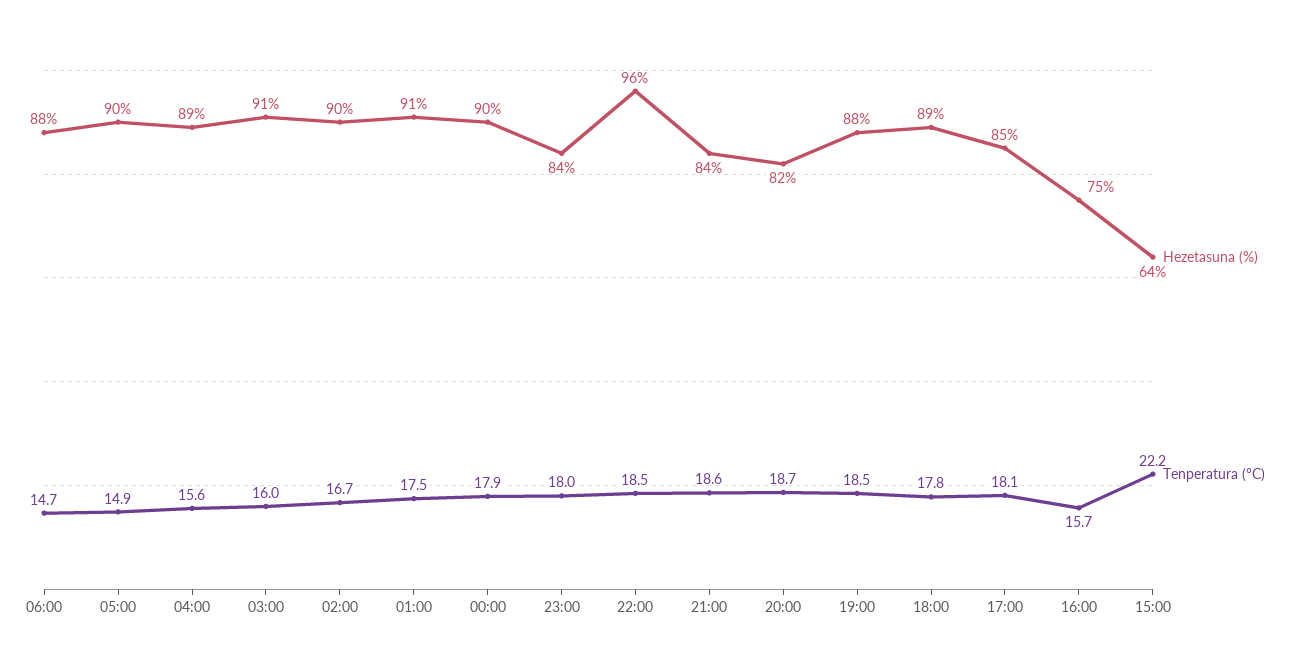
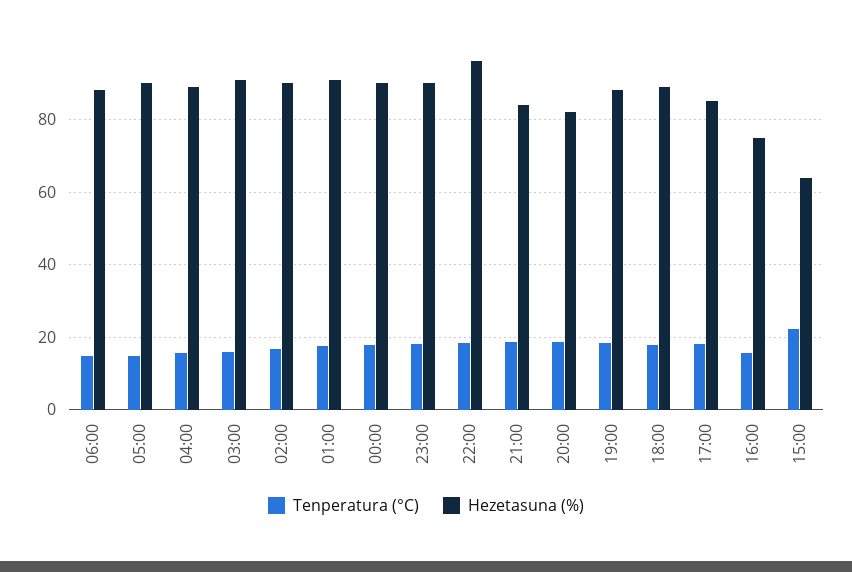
  {
    "Hezetasuna (%)": {
      "06:00": 88,
      "05:00": 90,
      "04:00": 89,
      "03:00": 91,
      "02:00": 90,
      "01:00": 91,
      "00:00": 90,
-     "23:00": 84,
+     "23:00": 90,
      "22:00": 96,
      "21:00": 84,
      "20:00": 82,
      "19:00": 88,
      "18:00": 89,
      "17:00": 85,
      "16:00": 75,
      "15:00": 64
    },
    "Tenperatura (°C)": {
      "06:00": 14.7,
      "05:00": 14.9,
      "04:00": 15.6,
      "03:00": 16,
      "02:00": 16.7,
      "01:00": 17.5,
      "00:00": 17.9,
      "23:00": 18,
      "22:00": 18.5,
      "21:00": 18.6,
      "20:00": 18.7,
      "19:00": 18.5,
      "18:00": 17.8,
      "17:00": 18.1,
      "16:00": 15.7,
      "15:00": 22.2
    }
  }

